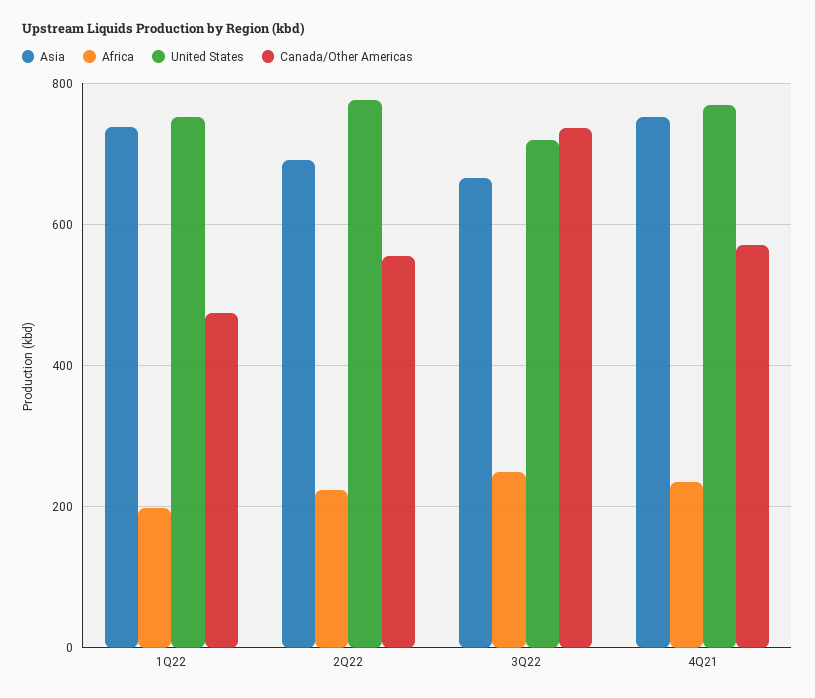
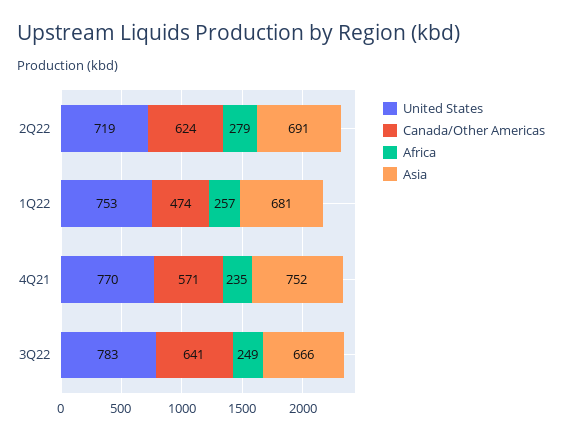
  {
    "Asia": {
-     "1Q22": 740,
+     "1Q22": 681,
      "2Q22": 691,
      "3Q22": 666,
      "4Q21": 752
    },
    "Africa": {
-     "1Q22": 200,
+     "1Q22": 257,
-     "2Q22": 220,
+     "2Q22": 279,
      "3Q22": 249,
      "4Q21": 235
    },
    "United States": {
      "1Q22": 753,
-     "2Q22": 780,
+     "2Q22": 719,
-     "3Q22": 720,
+     "3Q22": 783,
      "4Q21": 770
    },
    "Canada/Other Americas": {
      "1Q22": 474,
-     "2Q22": 560,
+     "2Q22": 624,
-     "3Q22": 740,
+     "3Q22": 641,
      "4Q21": 571
    }
  }

